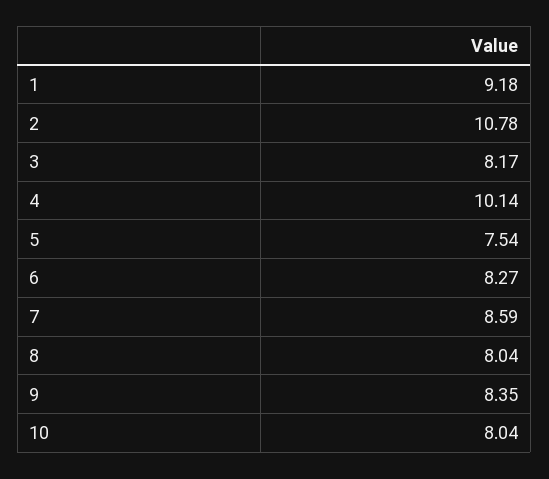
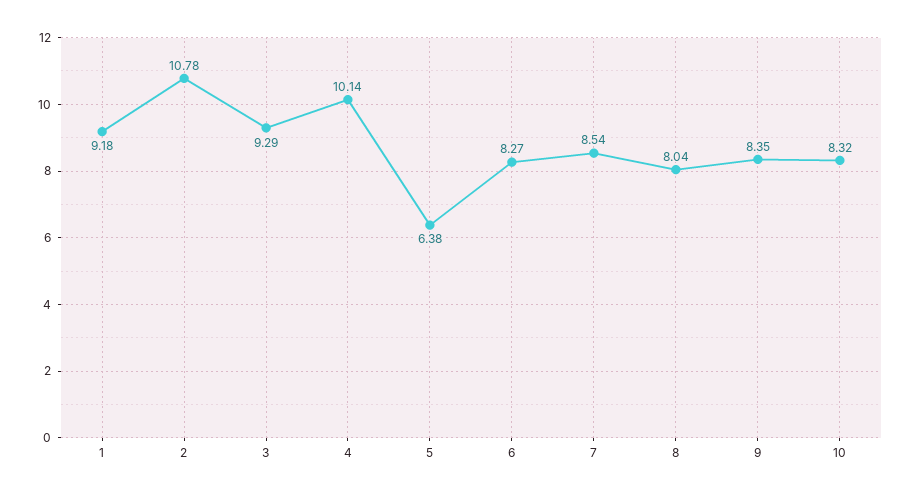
  {
    "1": 9.18,
    "2": 10.78,
-   "3": 8.17,
+   "3": 9.29,
    "4": 10.14,
-   "5": 7.54,
+   "5": 6.38,
    "6": 8.27,
-   "7": 8.59,
+   "7": 8.54,
    "8": 8.04,
    "9": 8.35,
-   "10": 8.04
+   "10": 8.32
  }

